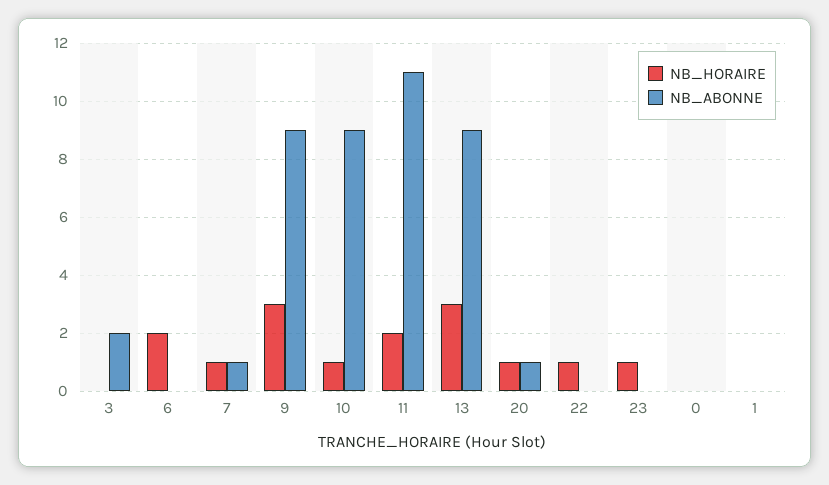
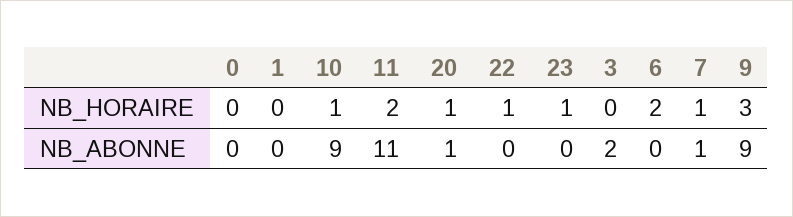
  {
    "NB_HORAIRE": {
      "3": 0,
      "6": 2,
      "7": 1,
      "9": 3,
      "10": 1,
      "11": 2,
-     "13": 3,
      "20": 1,
      "22": 1,
      "23": 1,
      "0": 0,
      "1": 0
    },
    "NB_ABONNE": {
      "3": 2,
      "6": 0,
      "7": 1,
      "9": 9,
      "10": 9,
      "11": 11,
-     "13": 9,
      "20": 1,
      "22": 0,
      "23": 0,
      "0": 0,
      "1": 0
    }
  }

